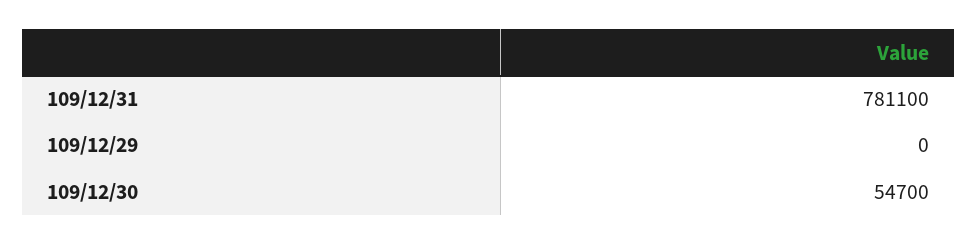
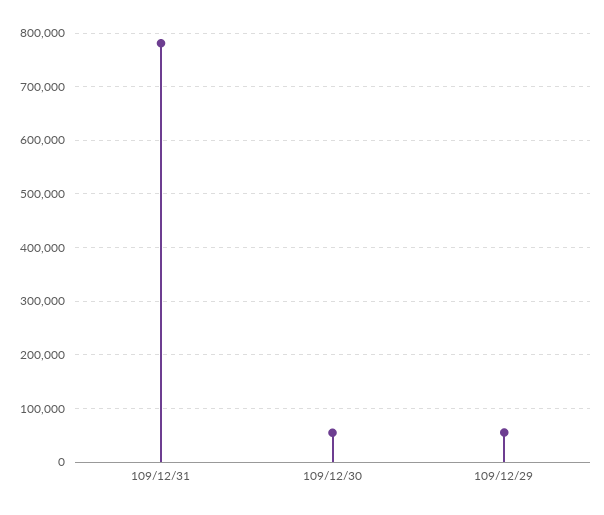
  {
    "109/12/31": 781100,
-   "109/12/29": 0,
+   "109/12/29": 60000,
    "109/12/30": 54700
  }

